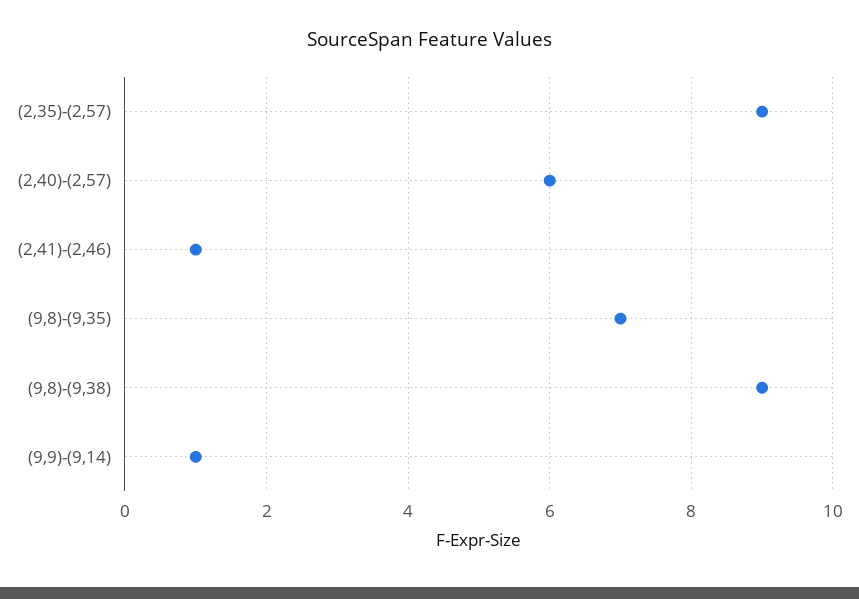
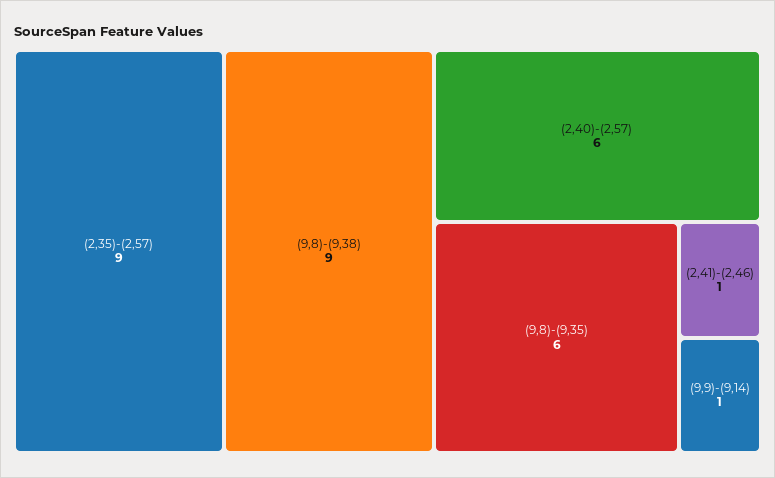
  {
    "(2,35)-(2,57)": 9,
    "(2,40)-(2,57)": 6,
    "(2,41)-(2,46)": 1,
-   "(9,8)-(9,35)": 7,
+   "(9,8)-(9,35)": 6,
    "(9,8)-(9,38)": 9,
    "(9,9)-(9,14)": 1
  }

